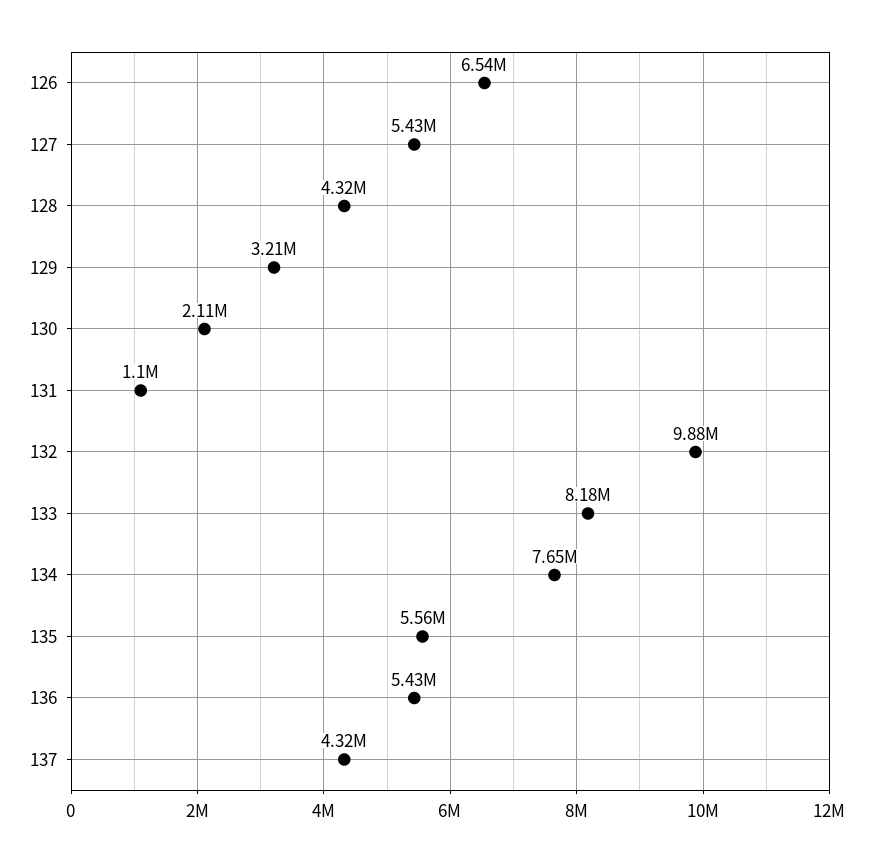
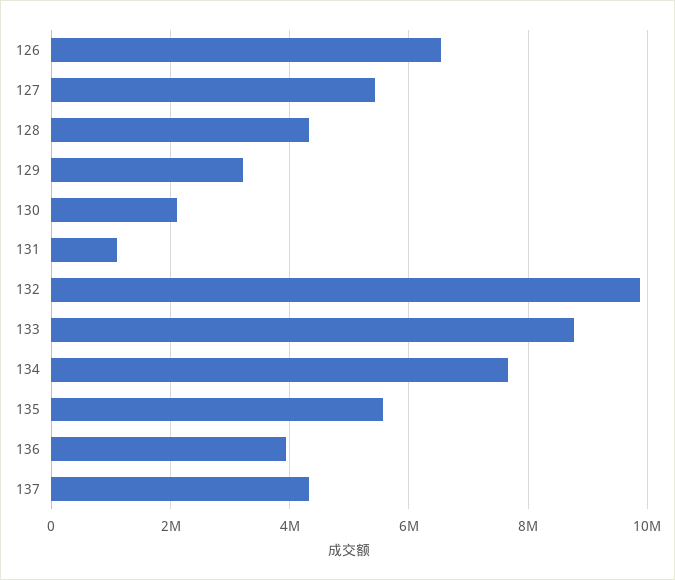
  {
    "126": 6540000,
    "127": 5430000,
    "128": 4320000,
    "129": 3210000,
    "130": 2110000,
    "131": 1100000,
    "132": 9880000,
-   "133": 8180000,
+   "133": 8800000,
    "134": 7650000,
    "135": 5560000,
-   "136": 5430000,
+   "136": 4000000,
    "137": 4320000
  }

